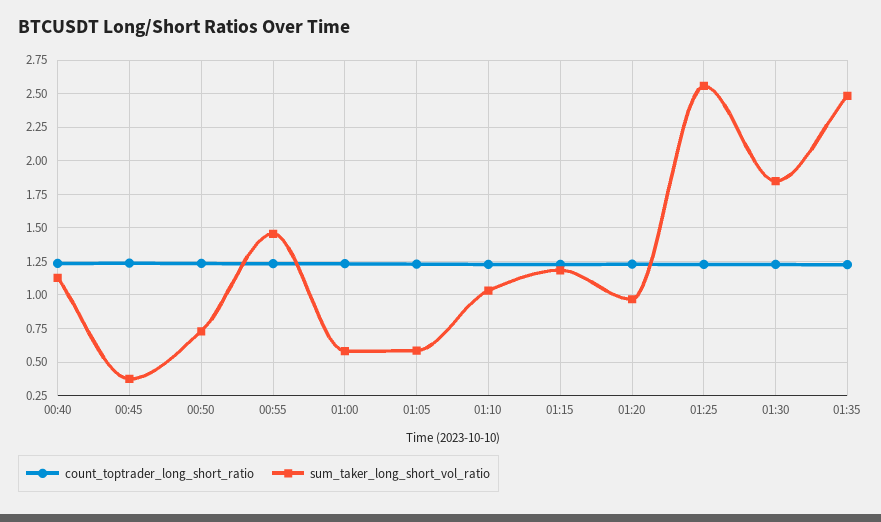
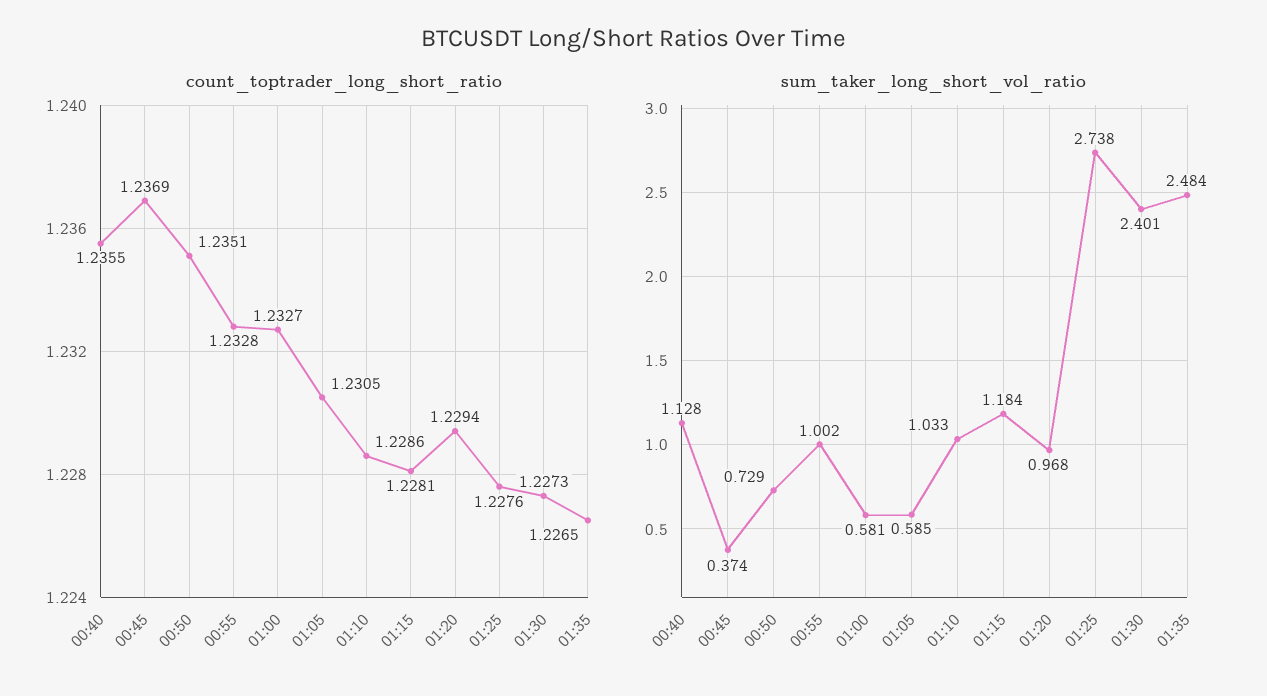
  {
    "count_toptrader_long_short_ratio": {
      "00:40": 1.2355,
      "00:45": 1.2369,
      "00:50": 1.2351,
      "00:55": 1.2328,
      "01:00": 1.2327,
      "01:05": 1.2305,
      "01:10": 1.2286,
      "01:15": 1.2281,
      "01:20": 1.2294,
      "01:25": 1.2276,
      "01:30": 1.2273,
      "01:35": 1.2265
    },
    "sum_taker_long_short_vol_ratio": {
      "00:40": 1.128,
      "00:45": 0.374,
      "00:50": 0.729,
-     "00:55": 1.45,
+     "00:55": 1.002,
      "01:00": 0.581,
      "01:05": 0.585,
      "01:10": 1.033,
      "01:15": 1.184,
      "01:20": 0.968,
-     "01:25": 2.55,
+     "01:25": 2.738,
-     "01:30": 1.85,
+     "01:30": 2.401,
      "01:35": 2.484
    }
  }

